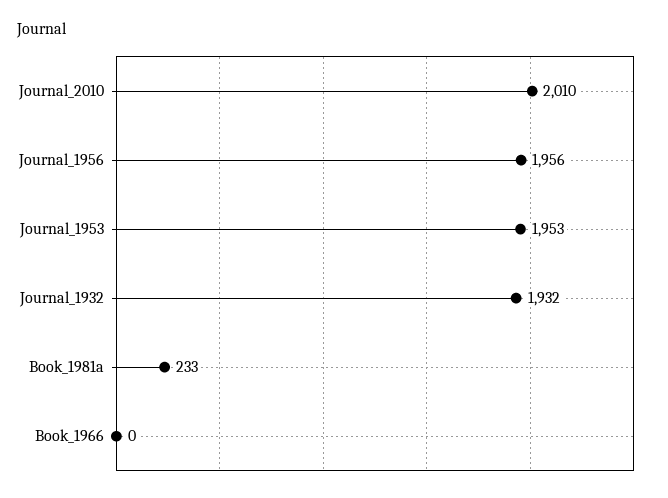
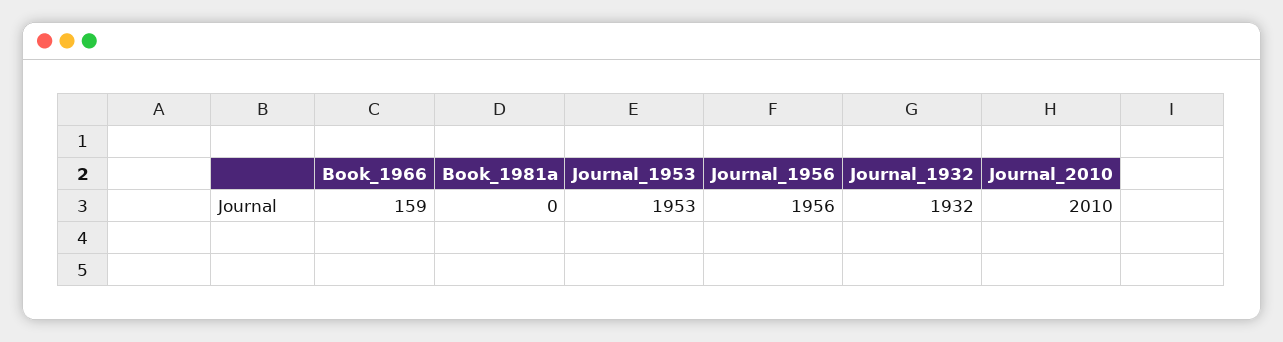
  {
    "Journal_2010": 2010,
    "Journal_1956": 1956,
    "Journal_1953": 1953,
    "Journal_1932": 1932,
-   "Book_1981a": 233,
+   "Book_1981a": 0,
-   "Book_1966": 0
+   "Book_1966": 159
  }

